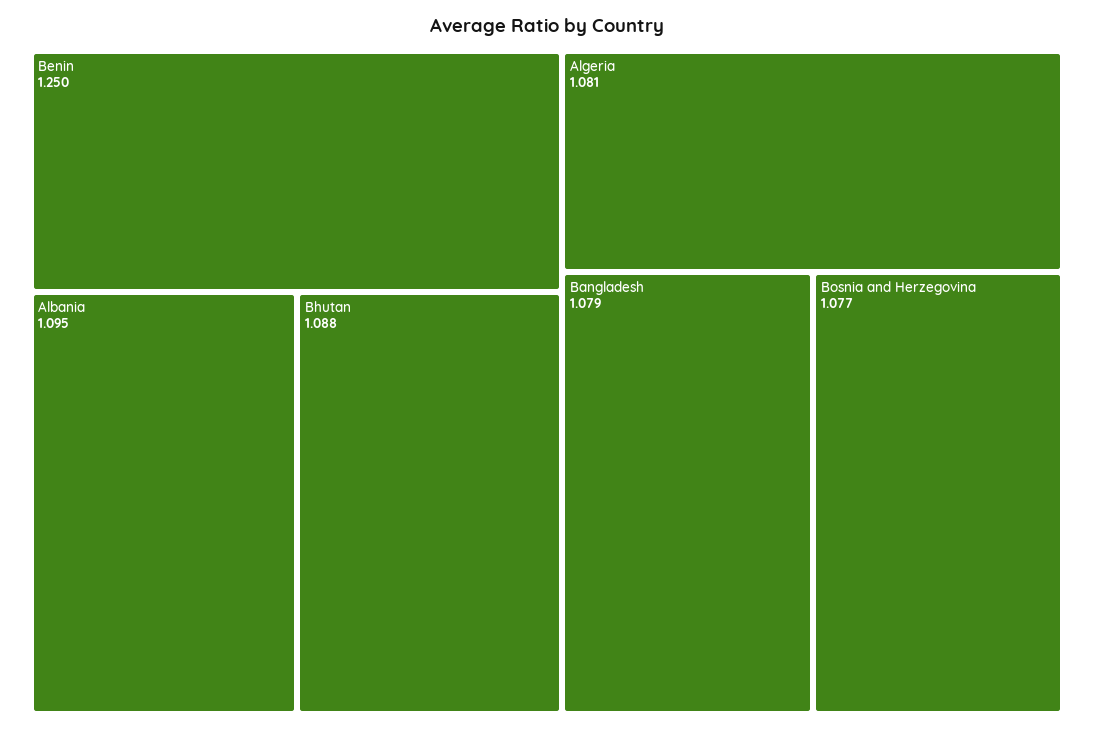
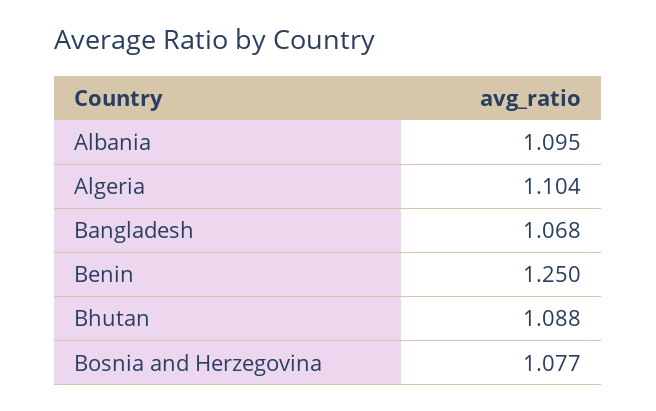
  {
    "Benin": 1.25,
    "Albania": 1.095,
    "Bhutan": 1.088,
-   "Algeria": 1.081,
+   "Algeria": 1.104,
-   "Bangladesh": 1.079,
+   "Bangladesh": 1.068,
    "Bosnia and Herzegovina": 1.077
  }

